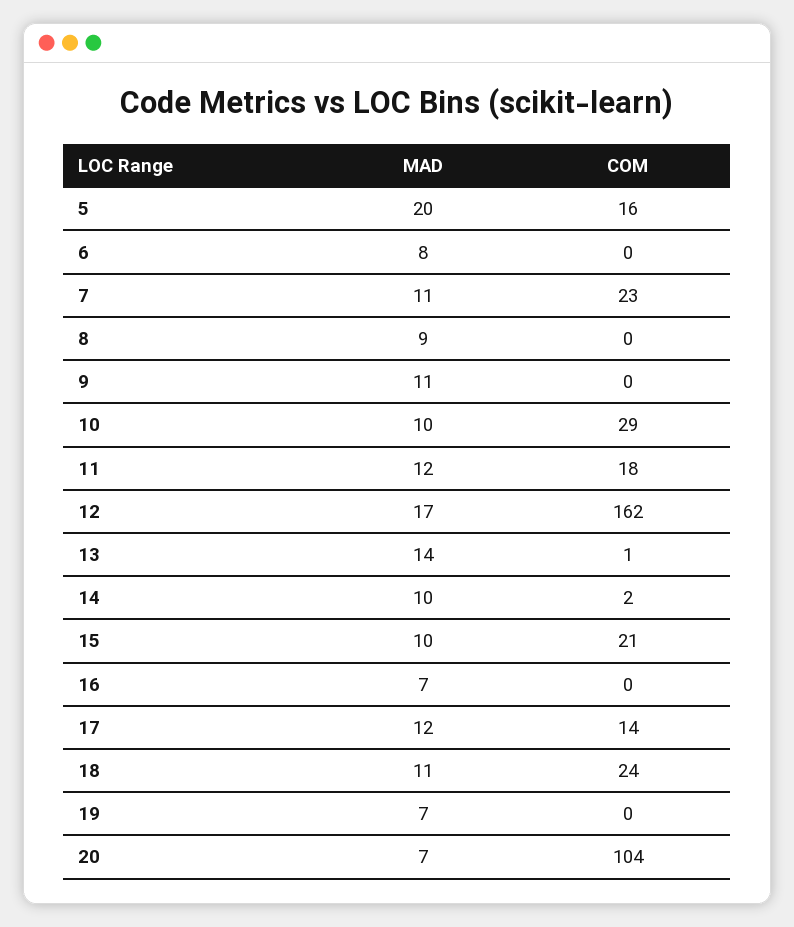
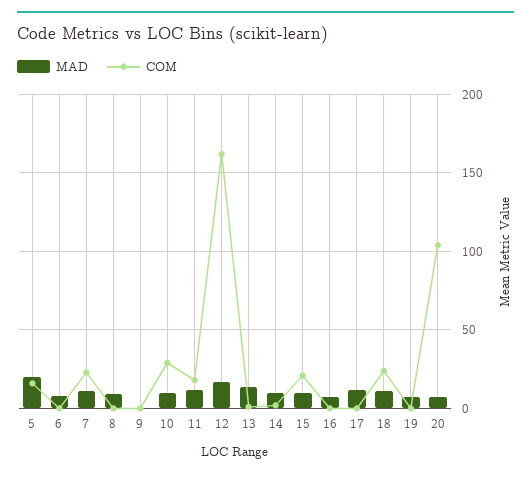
  {
    "MAD": {
      "5": 20,
      "6": 8,
      "7": 11,
      "8": 9,
-     "9": 11,
+     "9": 0,
      "10": 10,
      "11": 12,
      "12": 17,
      "13": 14,
      "14": 10,
      "15": 10,
      "16": 7,
      "17": 12,
      "18": 11,
      "19": 7,
      "20": 7
    },
    "COM": {
      "5": 16,
      "6": 0,
      "7": 23,
      "8": 0,
      "9": 0,
      "10": 29,
      "11": 18,
      "12": 162,
      "13": 1,
      "14": 2,
      "15": 21,
      "16": 0,
-     "17": 14,
+     "17": 0,
      "18": 24,
      "19": 0,
      "20": 104
    }
  }

